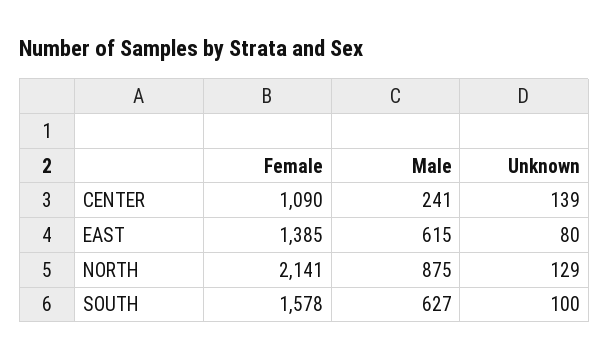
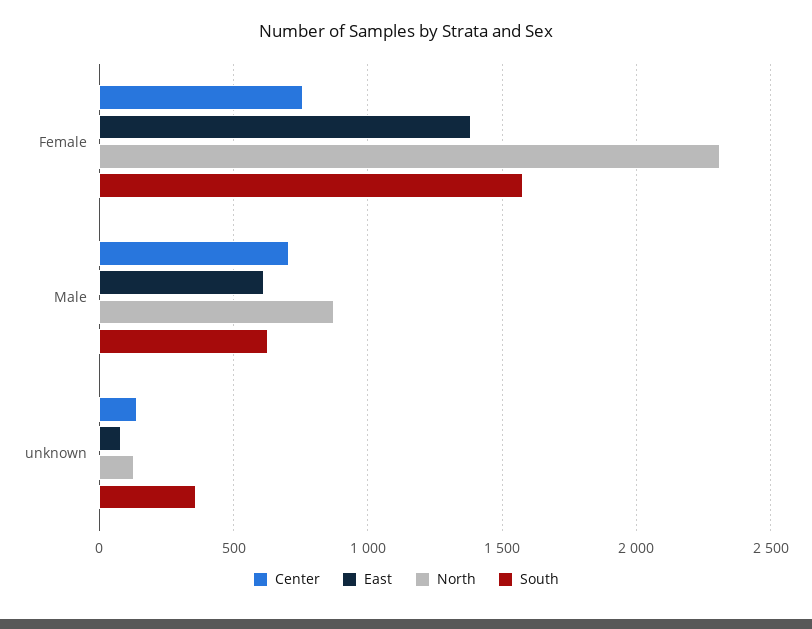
  {
    "CENTER": {
-     "Female": 1090,
+     "Female": 750,
-     "Male": 241,
+     "Male": 700,
      "Unknown": 139
    },
    "EAST": {
      "Female": 1385,
      "Male": 615,
      "Unknown": 80
    },
    "NORTH": {
-     "Female": 2141,
+     "Female": 2300,
      "Male": 875,
      "Unknown": 129
    },
    "SOUTH": {
      "Female": 1578,
      "Male": 627,
-     "Unknown": 100
+     "Unknown": 350
    }
  }

